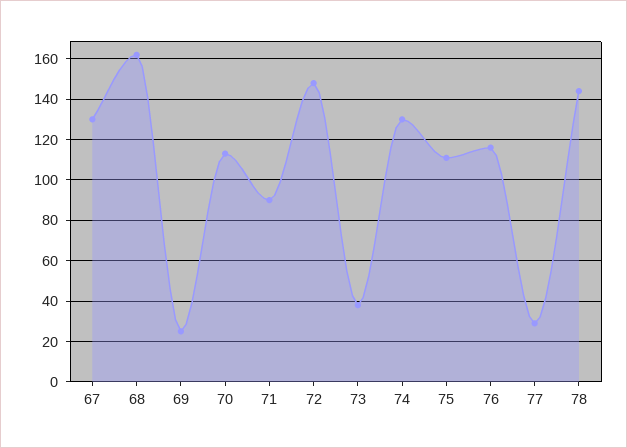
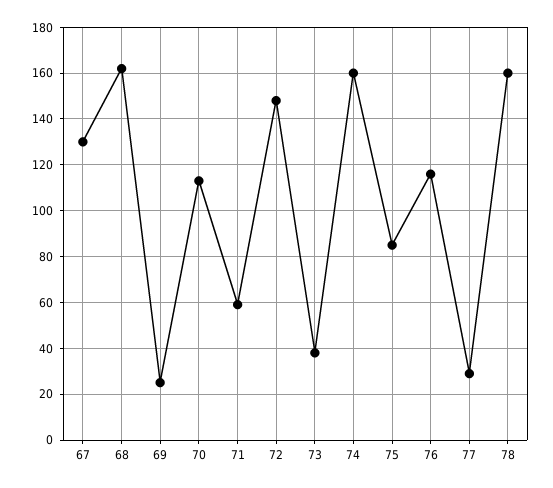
  {
    "67": 130,
    "68": 160,
    "69": 25,
    "70": 115,
-   "71": 90,
+   "71": 60,
    "72": 150,
    "73": 40,
-   "74": 130,
+   "74": 160,
-   "75": 110,
+   "75": 85,
    "76": 115,
    "77": 30,
-   "78": 145
+   "78": 160
  }

